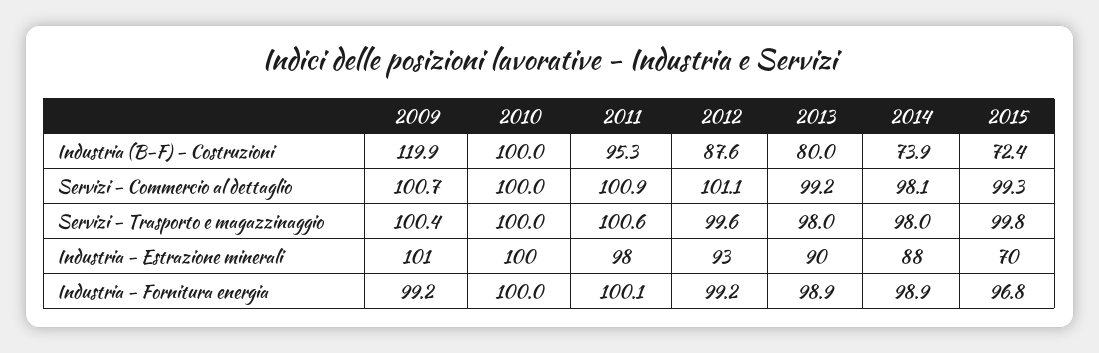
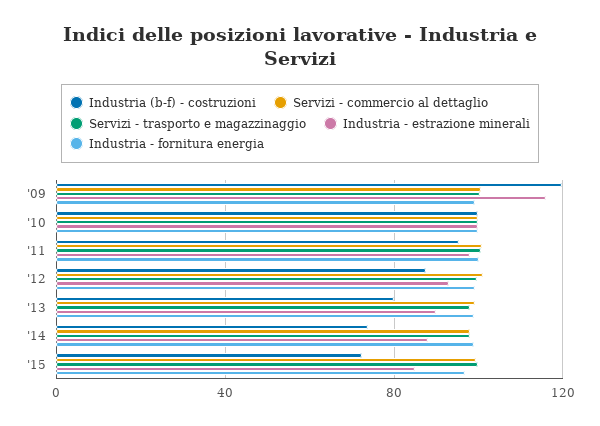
  {
    "Industria (B-F) - Costruzioni": {
      "2009": 119.9,
      "2010": 100,
      "2011": 95.3,
      "2012": 87.6,
      "2013": 80,
      "2014": 73.9,
      "2015": 72.4
    },
    "Servizi - Commercio al dettaglio": {
      "2009": 100.7,
      "2010": 100,
      "2011": 100.9,
      "2012": 101.1,
      "2013": 99.2,
      "2014": 98.1,
      "2015": 99.3
    },
    "Servizi - Trasporto e magazzinaggio": {
      "2009": 100.4,
      "2010": 100,
      "2011": 100.6,
      "2012": 99.6,
      "2013": 98,
      "2014": 98,
      "2015": 99.8
    },
    "Industria - Estrazione minerali": {
-     "2009": 101,
+     "2009": 115,
      "2010": 100,
      "2011": 98,
      "2012": 93,
      "2013": 90,
      "2014": 88,
-     "2015": 70
+     "2015": 85
    },
    "Industria - Fornitura energia": {
      "2009": 99.2,
      "2010": 100,
      "2011": 100.1,
      "2012": 99.2,
      "2013": 98.9,
      "2014": 98.9,
      "2015": 96.8
    }
  }

